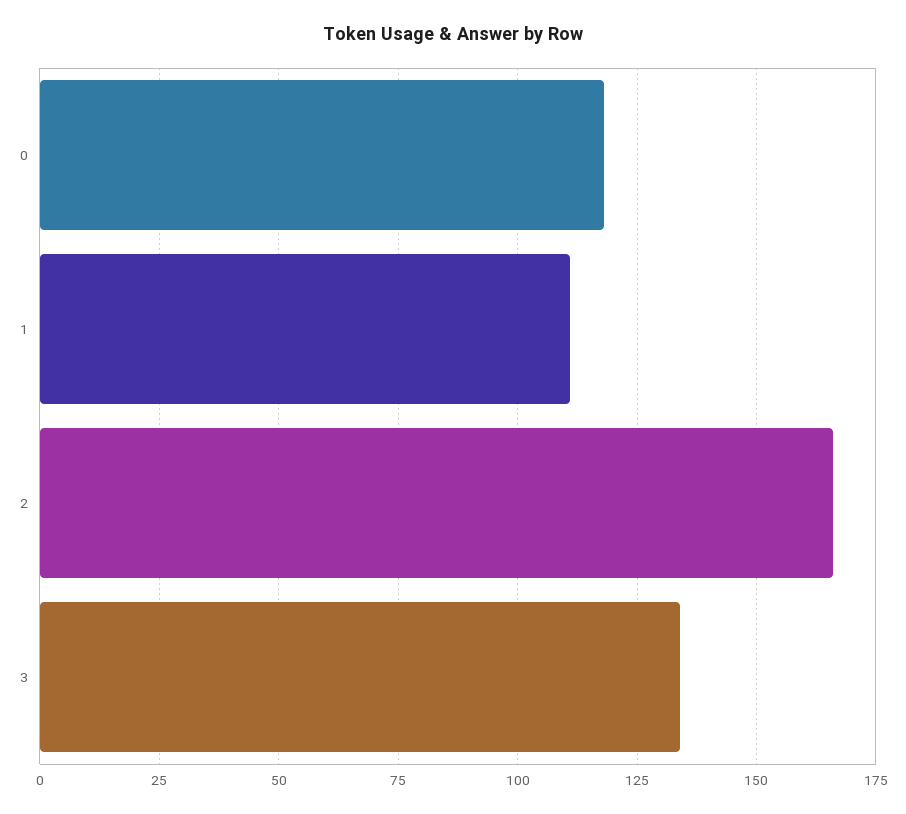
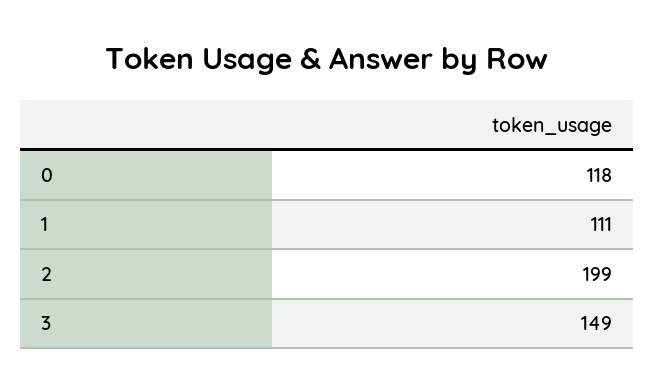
  {
    "0": 118,
    "1": 111,
-   "2": 165,
+   "2": 199,
-   "3": 135
+   "3": 149
  }

